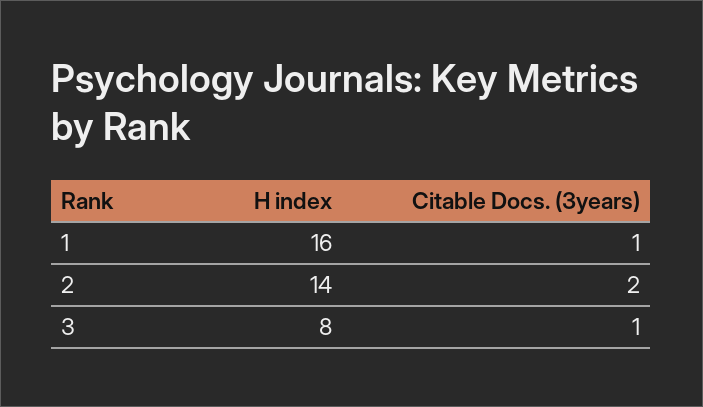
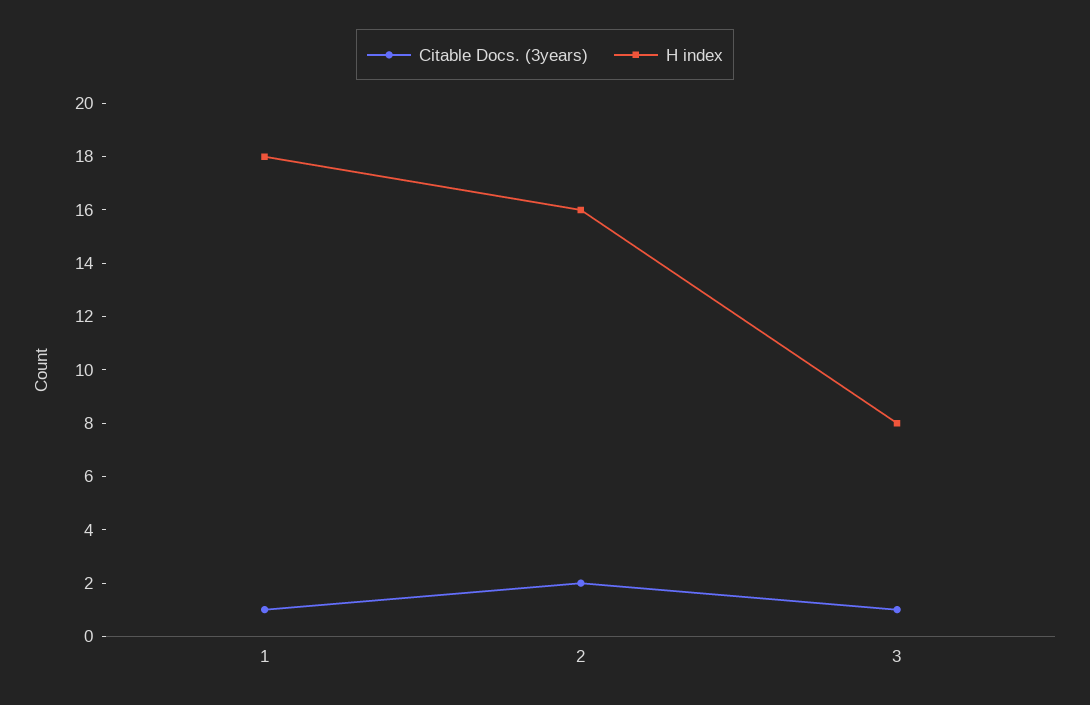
  {
    "H index": {
-     "1": 16,
+     "1": 18,
-     "2": 14,
+     "2": 16,
      "3": 8
    },
    "Citable Docs. (3years)": {
      "1": 1,
      "2": 2,
      "3": 1
    }
  }

